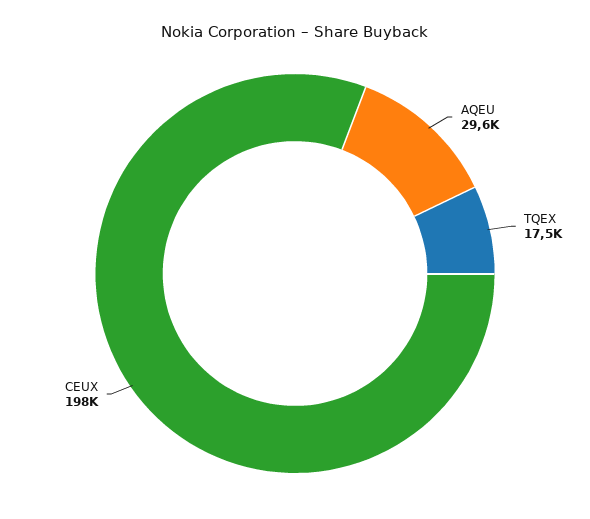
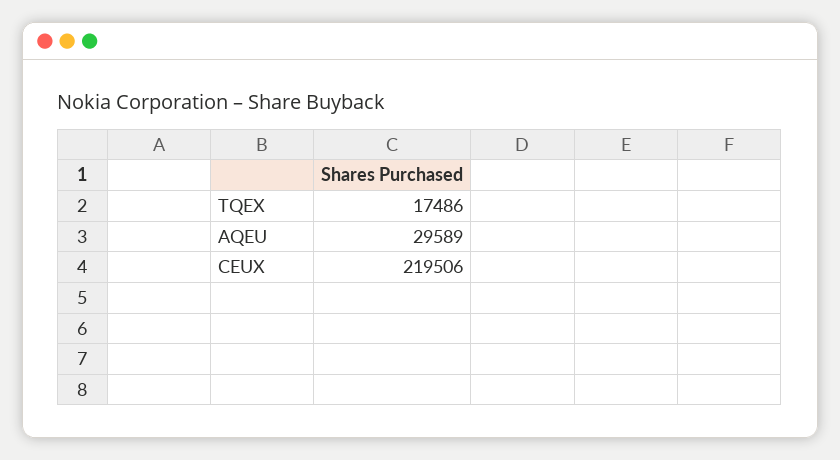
  {
    "AQEU": 29589,
    "TQEX": 17486,
-   "CEUX": 198000
+   "CEUX": 219506
  }

